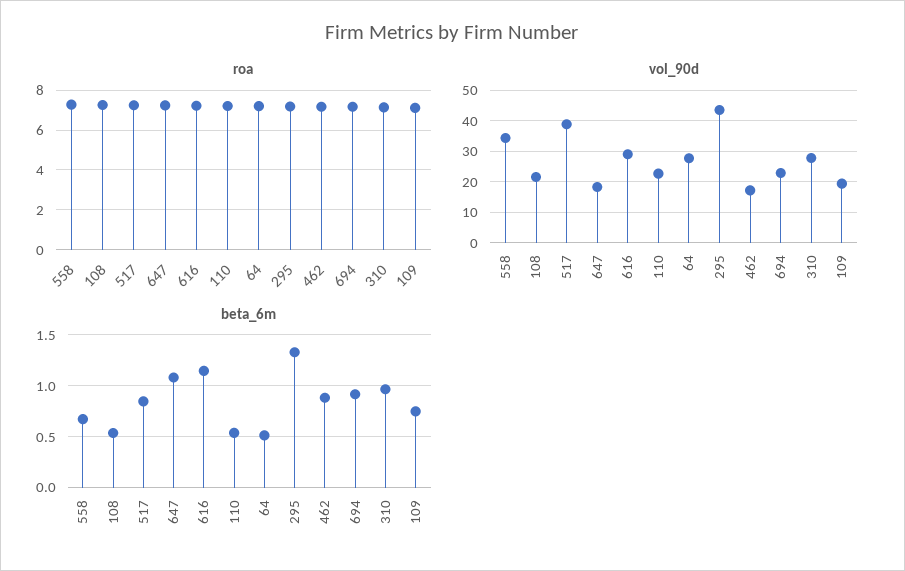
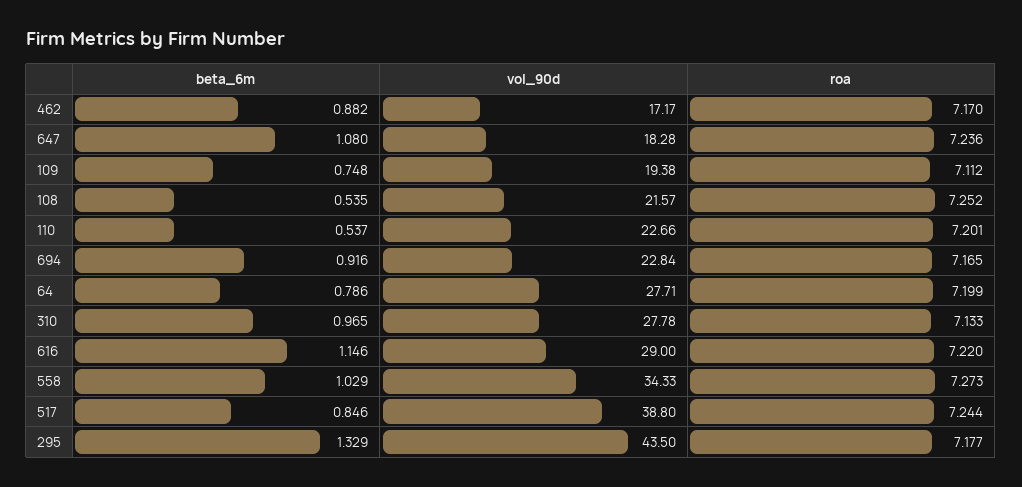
  {
    "roa": {
      "558": 7.273,
      "108": 7.252,
      "517": 7.244,
      "647": 7.236,
      "616": 7.22,
      "110": 7.201,
      "64": 7.199,
      "295": 7.177,
      "462": 7.17,
      "694": 7.165,
      "310": 7.133,
      "109": 7.112
    },
    "vol_90d": {
      "558": 34.33,
      "108": 21.57,
      "517": 38.8,
      "647": 18.28,
      "616": 29,
      "110": 22.66,
      "64": 27.71,
      "295": 43.5,
      "462": 17.17,
      "694": 22.84,
      "310": 27.78,
      "109": 19.38
    },
    "beta_6m": {
-     "558": 0.7,
+     "558": 1.029,
      "108": 0.535,
      "517": 0.846,
      "647": 1.08,
      "616": 1.146,
      "110": 0.537,
-     "64": 0.5,
+     "64": 0.786,
      "295": 1.329,
      "462": 0.882,
      "694": 0.916,
      "310": 0.965,
      "109": 0.748
    }
  }

